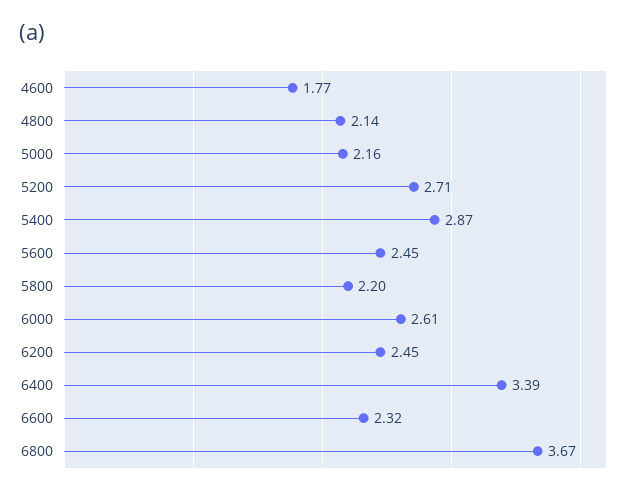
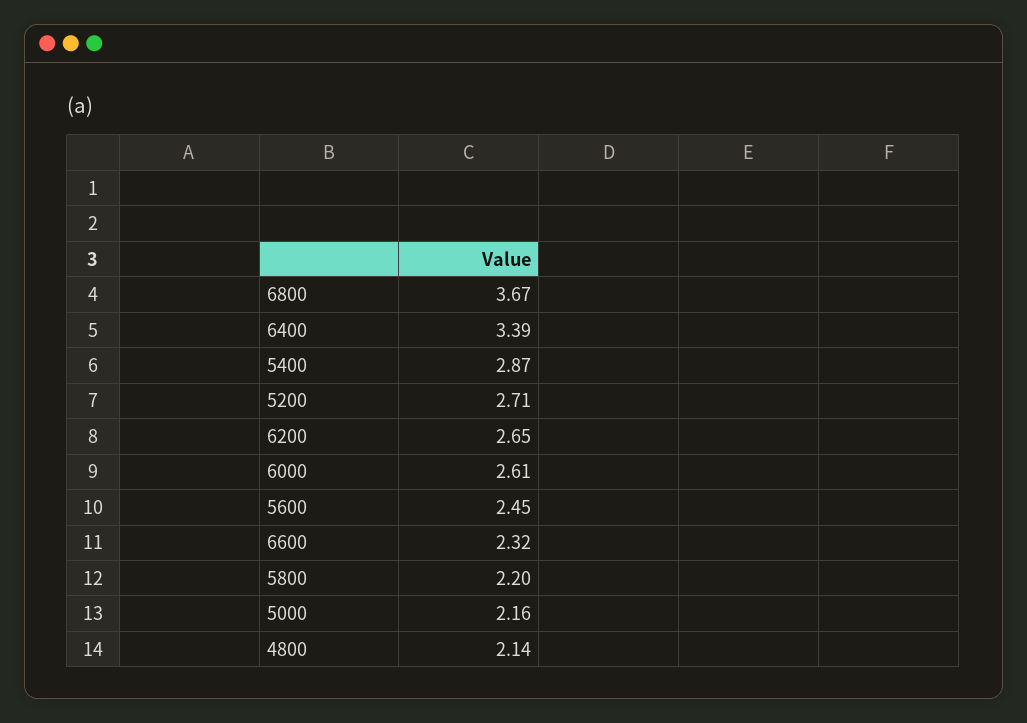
  {
-   "4600": 1.77,
    "4800": 2.14,
    "5000": 2.16,
    "5200": 2.71,
    "5400": 2.87,
    "5600": 2.45,
    "5800": 2.2,
    "6000": 2.61,
-   "6200": 2.45,
+   "6200": 2.65,
    "6400": 3.39,
    "6600": 2.32,
    "6800": 3.67
  }

